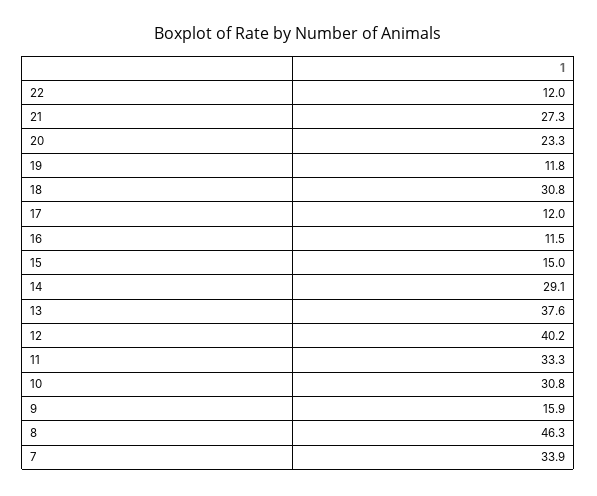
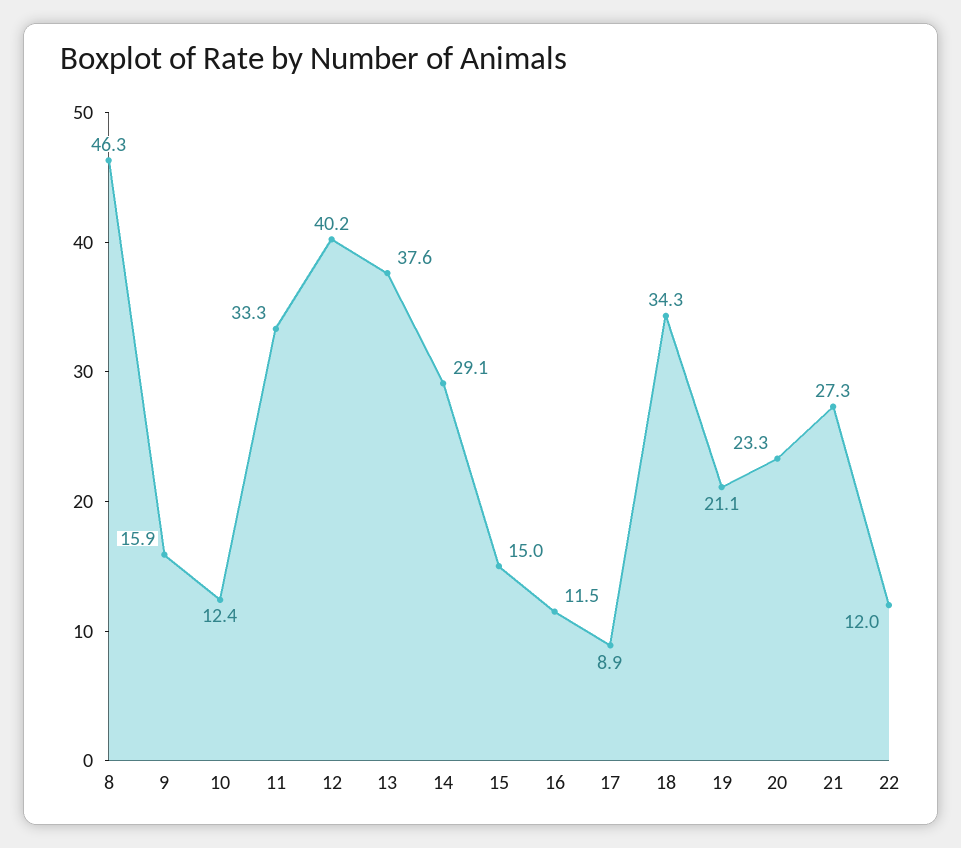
  {
    "22": 12,
    "21": 27.3,
    "20": 23.3,
-   "19": 11.8,
+   "19": 21.1,
-   "18": 30.8,
+   "18": 34.3,
-   "17": 12,
+   "17": 8.9,
    "16": 11.5,
    "15": 15,
    "14": 29.1,
    "13": 37.6,
    "12": 40.2,
    "11": 33.3,
-   "10": 30.8,
+   "10": 12.4,
    "9": 15.9,
-   "8": 46.3,
+   "8": 46.3
-   "7": 33.9
  }

